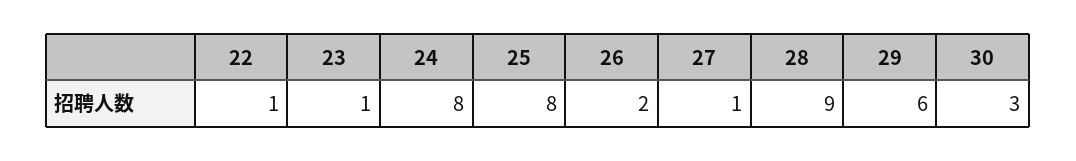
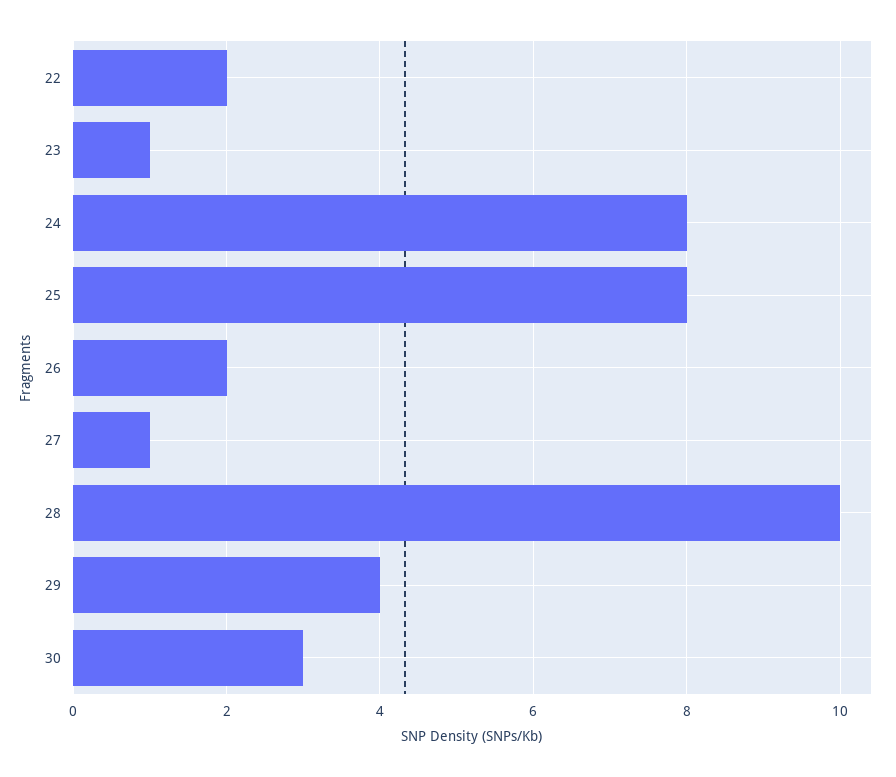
  {
-   "22": 1,
+   "22": 2,
    "23": 1,
    "24": 8,
    "25": 8,
    "26": 2,
    "27": 1,
-   "28": 9,
+   "28": 10,
-   "29": 6,
+   "29": 4,
    "30": 3
  }

